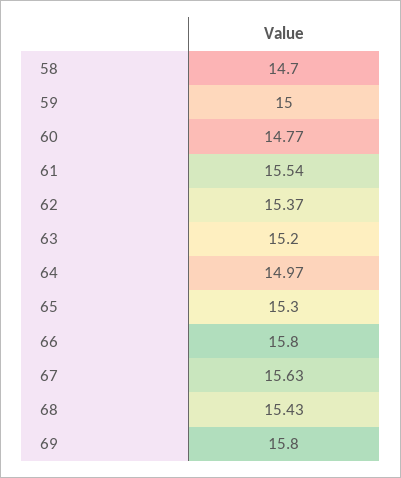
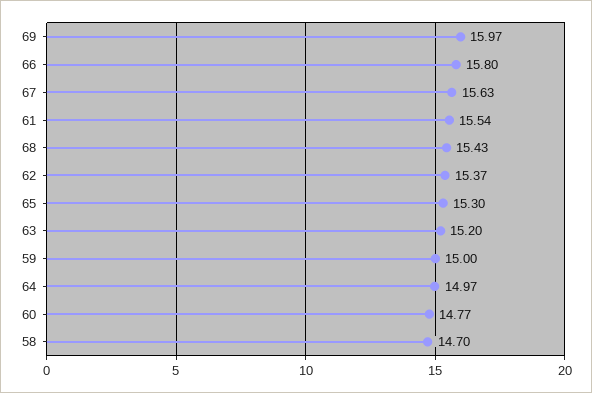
  {
    "58": 14.7,
    "59": 15,
    "60": 14.77,
    "61": 15.54,
    "62": 15.37,
    "63": 15.2,
    "64": 14.97,
    "65": 15.3,
    "66": 15.8,
    "67": 15.63,
    "68": 15.43,
-   "69": 15.8
+   "69": 15.97
  }

